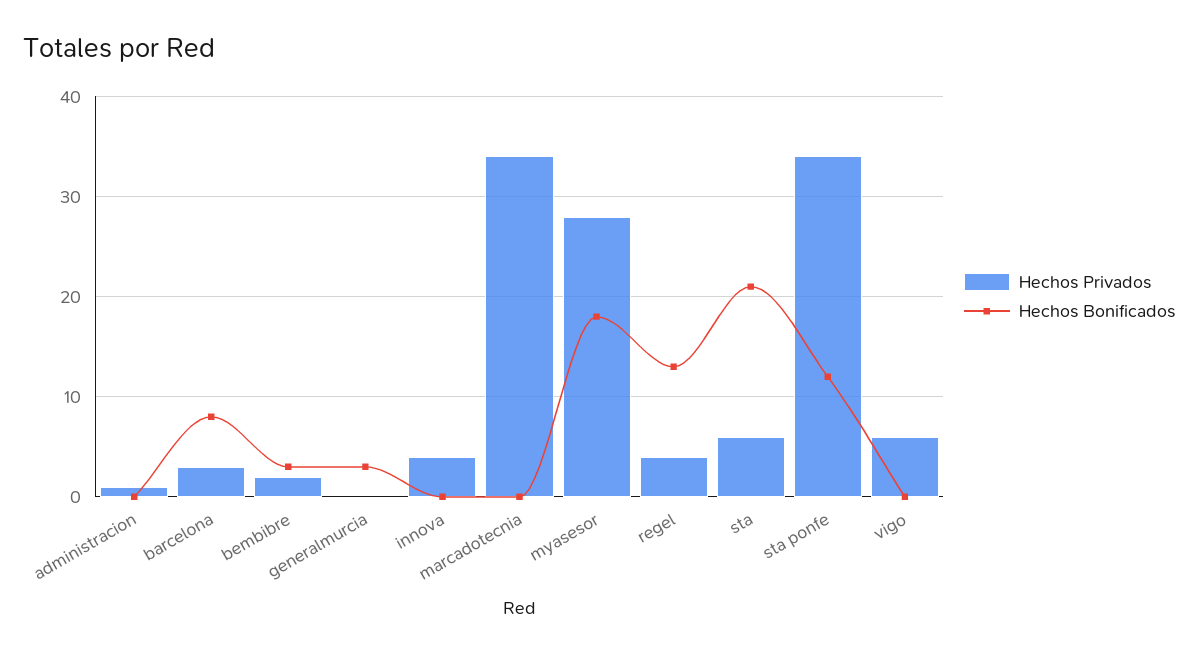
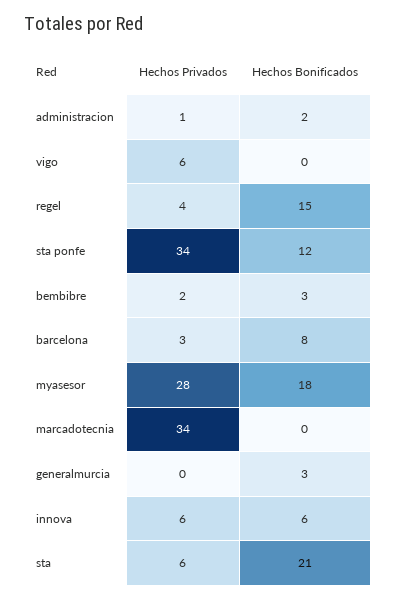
  {
    "Hechos Privados": {
      "administracion": 1,
      "barcelona": 3,
      "bembibre": 2,
      "generalmurcia": 0,
-     "innova": 4,
+     "innova": 6,
      "marcadotecnia": 34,
      "myasesor": 28,
      "regel": 4,
      "sta": 6,
      "sta ponfe": 34,
      "vigo": 6
    },
    "Hechos Bonificados": {
-     "administracion": 0,
+     "administracion": 2,
      "barcelona": 8,
      "bembibre": 3,
      "generalmurcia": 3,
-     "innova": 0,
+     "innova": 6,
      "marcadotecnia": 0,
      "myasesor": 18,
-     "regel": 13,
+     "regel": 15,
      "sta": 21,
      "sta ponfe": 12,
      "vigo": 0
    }
  }

